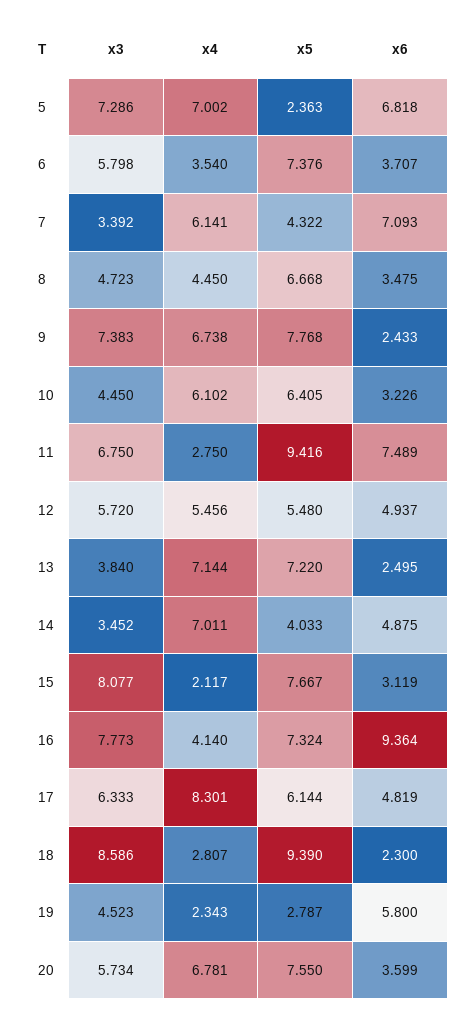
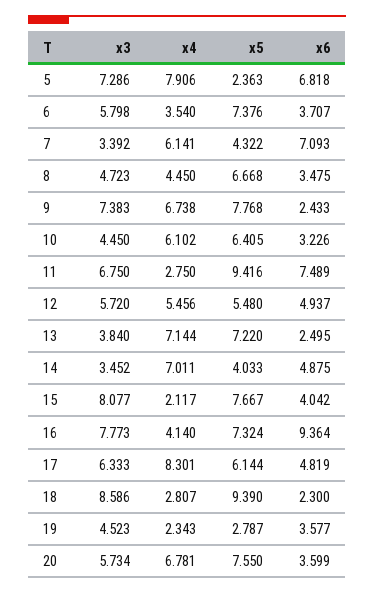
  {
    "x3": {
      "5": 7.286,
      "6": 5.798,
      "7": 3.392,
      "8": 4.723,
      "9": 7.383,
      "10": 4.45,
      "11": 6.75,
      "12": 5.72,
      "13": 3.84,
      "14": 3.452,
      "15": 8.077,
      "16": 7.773,
      "17": 6.333,
      "18": 8.586,
      "19": 4.523,
      "20": 5.734
    },
    "x4": {
-     "5": 7.002,
+     "5": 7.906,
      "6": 3.54,
      "7": 6.141,
      "8": 4.45,
      "9": 6.738,
      "10": 6.102,
      "11": 2.75,
      "12": 5.456,
      "13": 7.144,
      "14": 7.011,
      "15": 2.117,
      "16": 4.14,
      "17": 8.301,
      "18": 2.807,
      "19": 2.343,
      "20": 6.781
    },
    "x5": {
      "5": 2.363,
      "6": 7.376,
      "7": 4.322,
      "8": 6.668,
      "9": 7.768,
      "10": 6.405,
      "11": 9.416,
      "12": 5.48,
      "13": 7.22,
      "14": 4.033,
      "15": 7.667,
      "16": 7.324,
      "17": 6.144,
      "18": 9.39,
      "19": 2.787,
      "20": 7.55
    },
    "x6": {
      "5": 6.818,
      "6": 3.707,
      "7": 7.093,
      "8": 3.475,
      "9": 2.433,
      "10": 3.226,
      "11": 7.489,
      "12": 4.937,
      "13": 2.495,
      "14": 4.875,
-     "15": 3.119,
+     "15": 4.042,
      "16": 9.364,
      "17": 4.819,
      "18": 2.3,
-     "19": 5.8,
+     "19": 3.577,
      "20": 3.599
    }
  }

